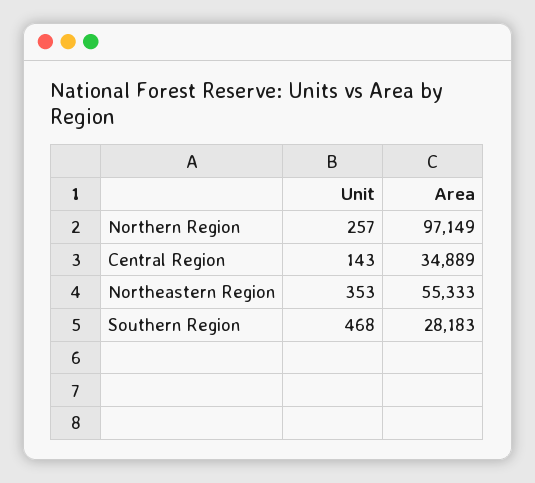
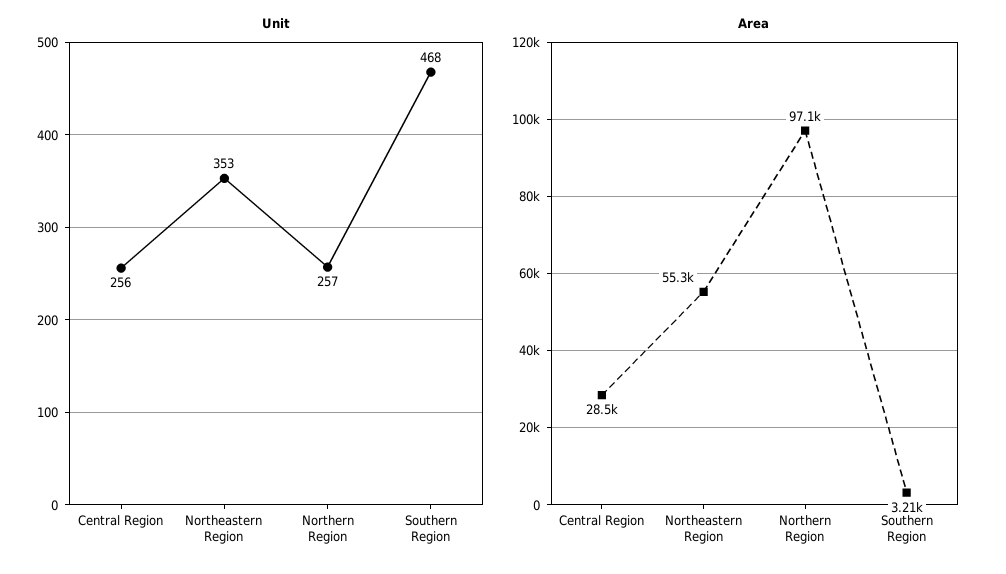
  {
    "Unit": {
      "Northern Region": 257,
-     "Central Region": 143,
+     "Central Region": 256,
      "Northeastern Region": 353,
      "Southern Region": 468
    },
    "Area": {
      "Northern Region": 97149,
-     "Central Region": 34889,
+     "Central Region": 28500,
      "Northeastern Region": 55333,
-     "Southern Region": 28183
+     "Southern Region": 3210
    }
  }

